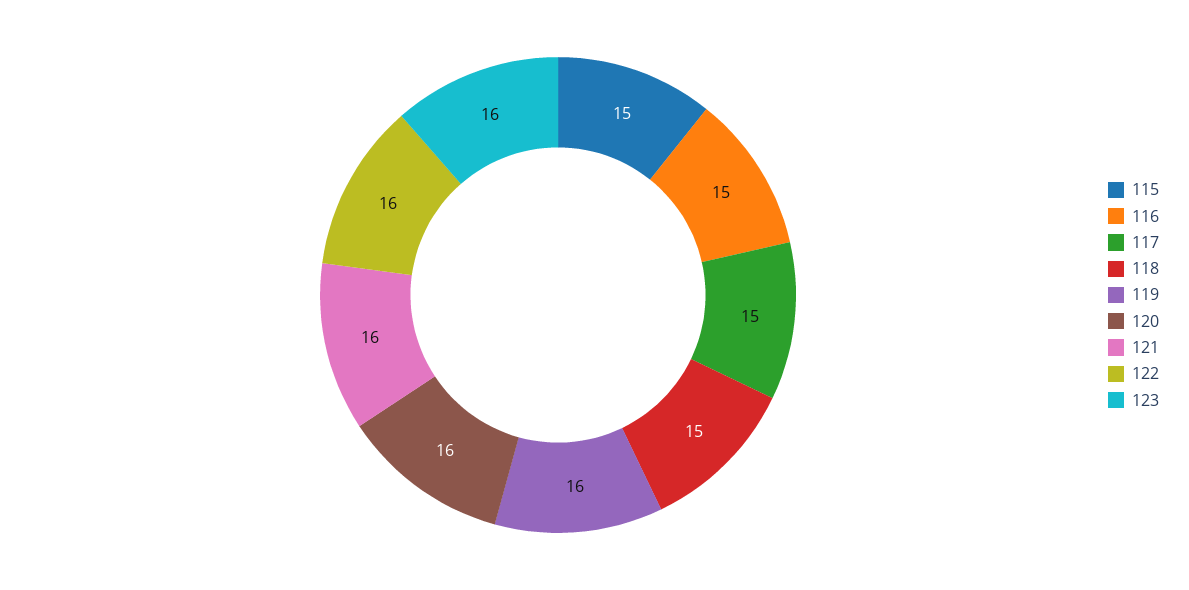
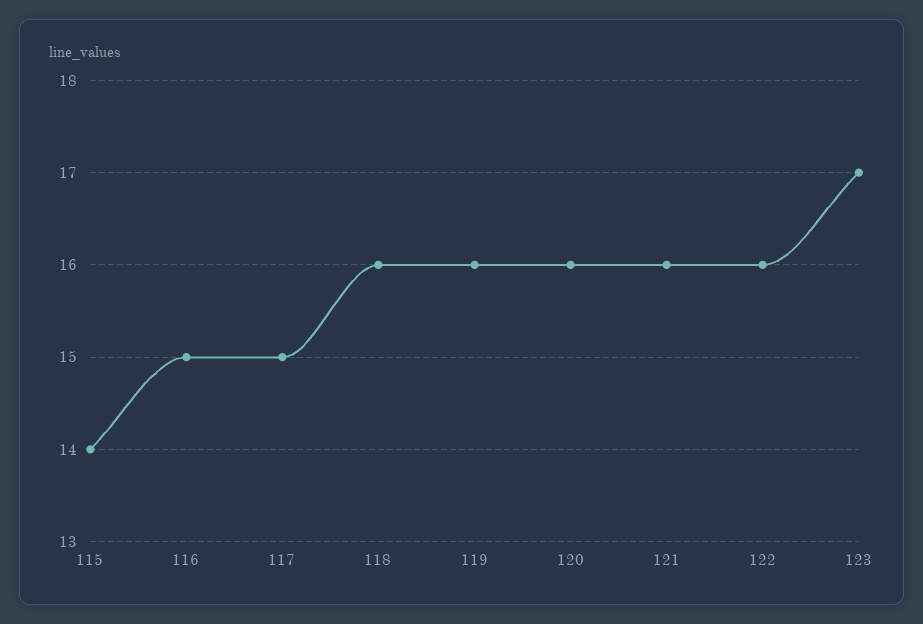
  {
-   "115": 15,
+   "115": 14,
    "116": 15,
    "117": 15,
-   "118": 15,
+   "118": 16,
    "119": 16,
    "120": 16,
    "121": 16,
    "122": 16,
-   "123": 16
+   "123": 17
  }

